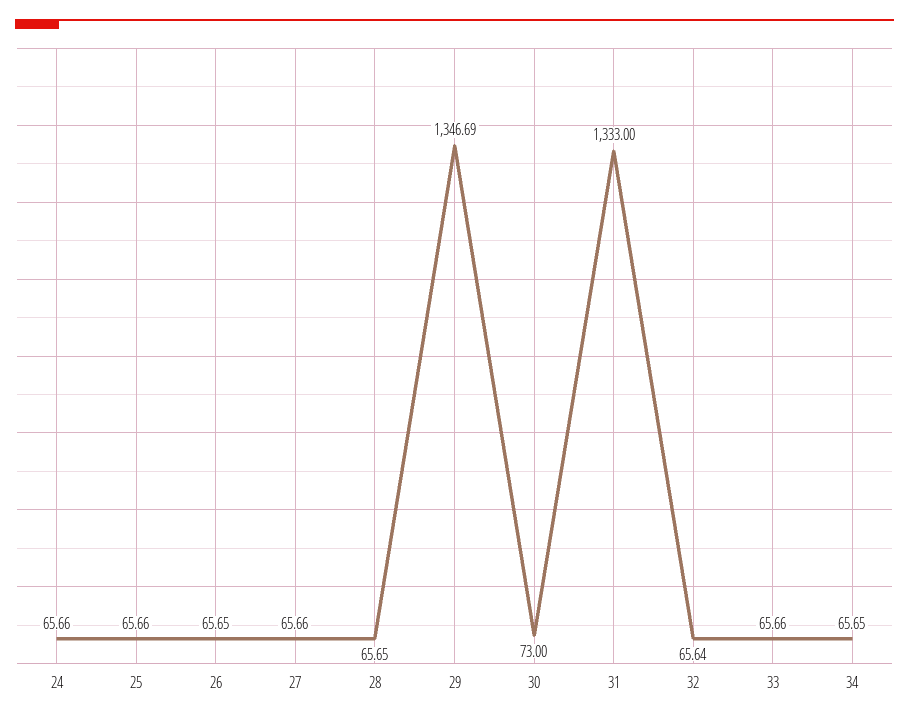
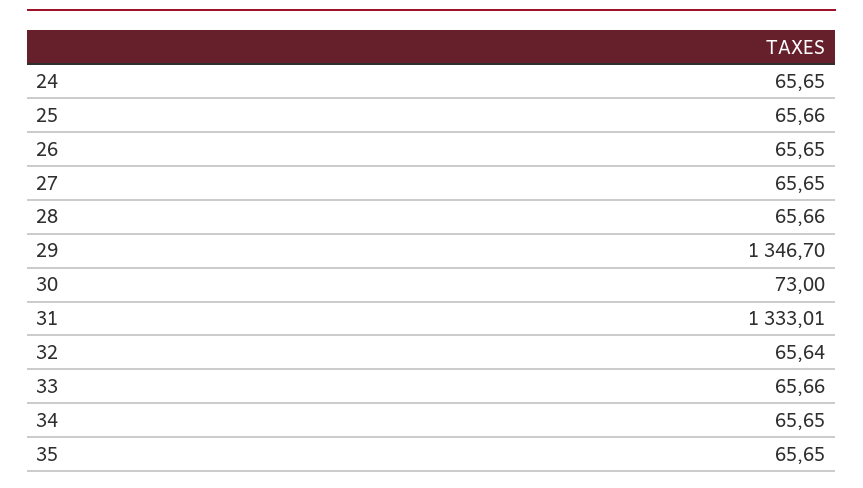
  {
-   "24": 65.66,
+   "24": 65.65,
    "25": 65.66,
    "26": 65.65,
-   "27": 65.66,
+   "27": 65.65,
-   "28": 65.65,
+   "28": 65.66,
-   "29": 1346.69,
+   "29": 1346.7,
    "30": 73,
-   "31": 1333,
+   "31": 1333.01,
    "32": 65.64,
    "33": 65.66,
-   "34": 65.65
+   "34": 65.65,
+   "35": 65.65
  }

